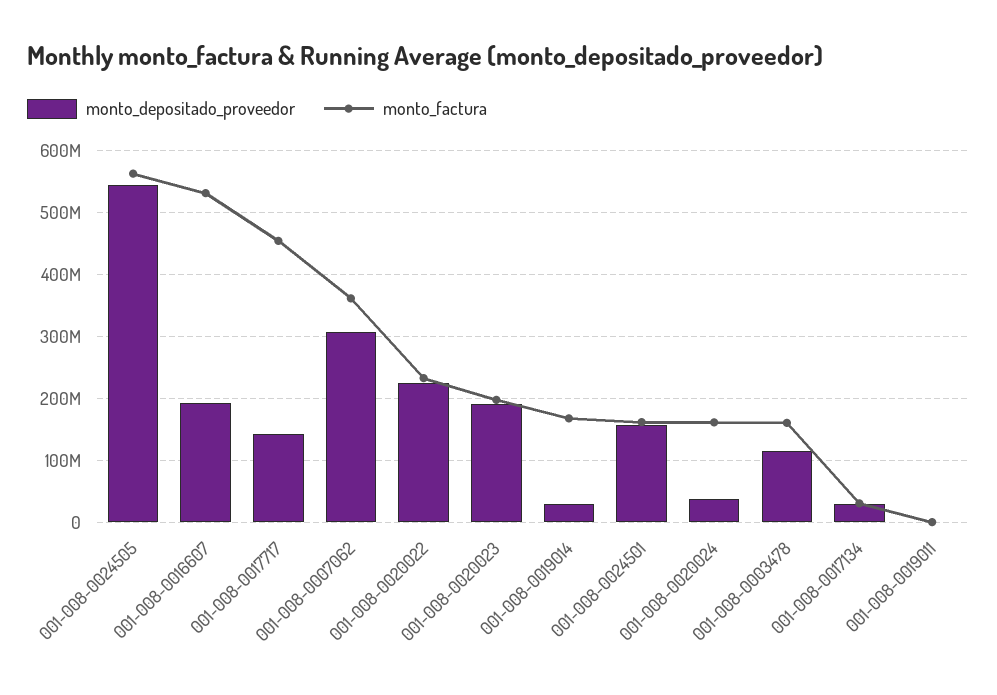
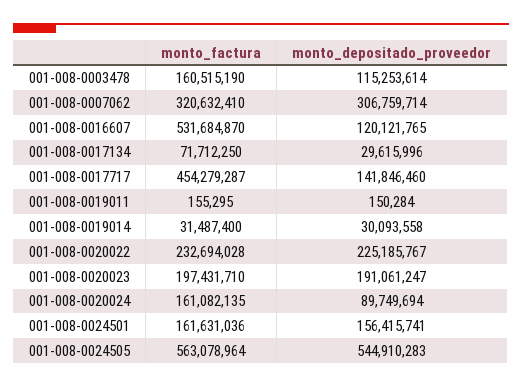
  {
    "monto_depositado_proveedor": {
      "001-008-0024505": 544910283,
-     "001-008-0016607": 190000000,
+     "001-008-0016607": 120121765,
      "001-008-0017717": 141846460,
      "001-008-0007062": 306759714,
      "001-008-0020022": 225185767,
      "001-008-0020023": 191061247,
      "001-008-0019014": 30093558,
      "001-008-0024501": 156415741,
-     "001-008-0020024": 40000000,
+     "001-008-0020024": 89749694,
      "001-008-0003478": 115253614,
      "001-008-0017134": 29615996,
      "001-008-0019011": 150284
    },
    "monto_factura": {
      "001-008-0024505": 563078964,
      "001-008-0016607": 531684870,
      "001-008-0017717": 454279287,
-     "001-008-0007062": 360000000,
+     "001-008-0007062": 320632410,
      "001-008-0020022": 232694028,
      "001-008-0020023": 197431710,
-     "001-008-0019014": 170000000,
+     "001-008-0019014": 31487400,
      "001-008-0024501": 161631036,
      "001-008-0020024": 161082135,
      "001-008-0003478": 160515190,
-     "001-008-0017134": 30000000,
+     "001-008-0017134": 71712250,
      "001-008-0019011": 155295
    }
  }

